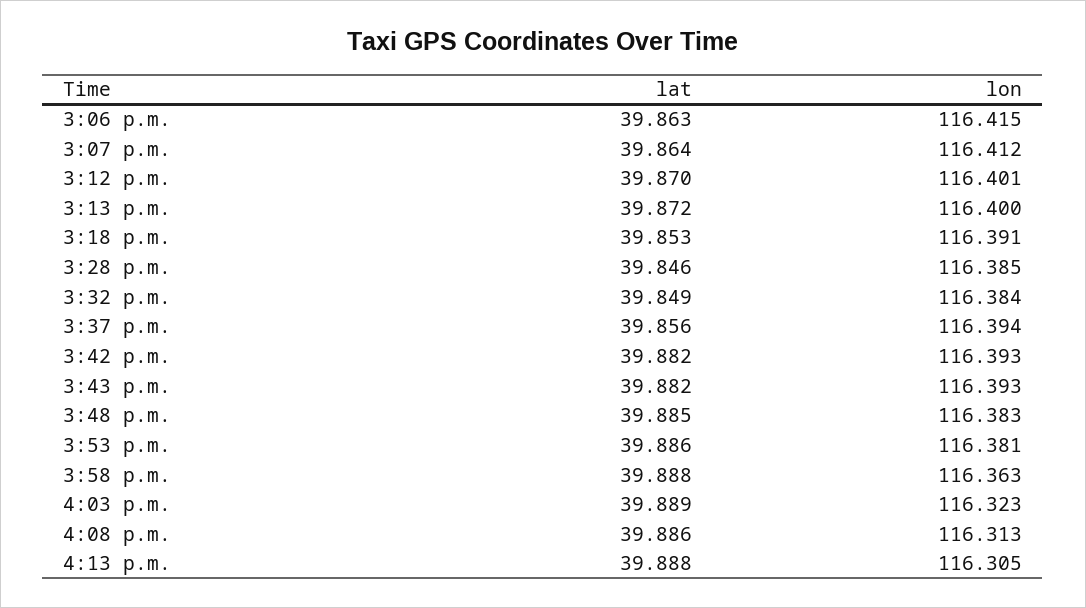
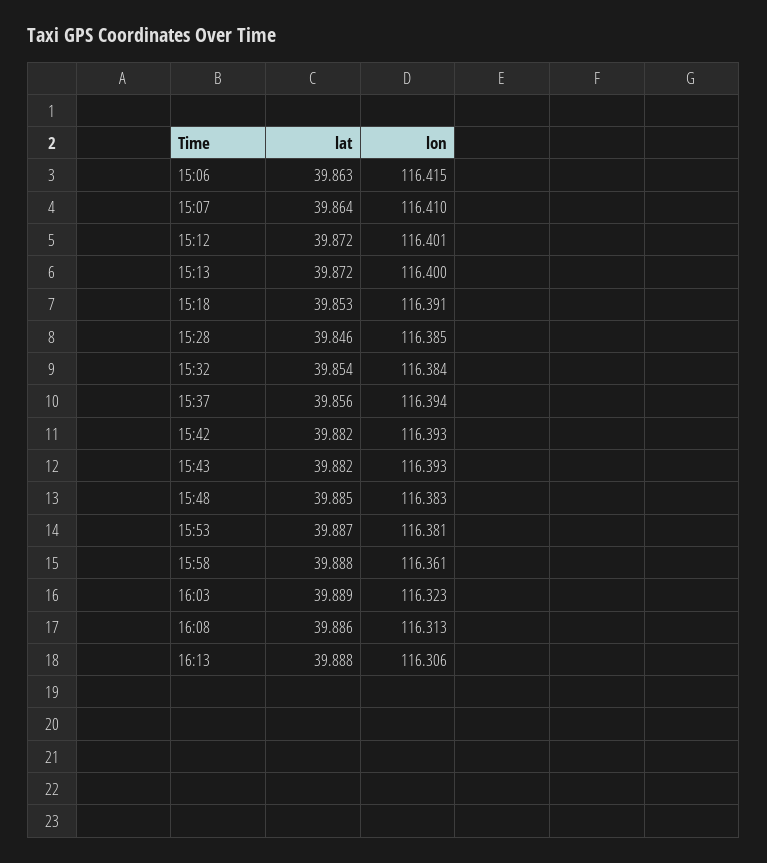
  {
    "lat": {
      "3:06 p.m.": 39.863,
      "3:07 p.m.": 39.864,
-     "3:12 p.m.": 39.87,
+     "3:12 p.m.": 39.872,
      "3:13 p.m.": 39.872,
      "3:18 p.m.": 39.853,
      "3:28 p.m.": 39.846,
-     "3:32 p.m.": 39.849,
+     "3:32 p.m.": 39.854,
      "3:37 p.m.": 39.856,
      "3:42 p.m.": 39.882,
      "3:43 p.m.": 39.882,
      "3:48 p.m.": 39.885,
-     "3:53 p.m.": 39.886,
+     "3:53 p.m.": 39.887,
      "3:58 p.m.": 39.888,
      "4:03 p.m.": 39.889,
      "4:08 p.m.": 39.886,
      "4:13 p.m.": 39.888
    },
    "lon": {
      "3:06 p.m.": 116.415,
-     "3:07 p.m.": 116.412,
+     "3:07 p.m.": 116.41,
      "3:12 p.m.": 116.401,
      "3:13 p.m.": 116.4,
      "3:18 p.m.": 116.391,
      "3:28 p.m.": 116.385,
      "3:32 p.m.": 116.384,
      "3:37 p.m.": 116.394,
      "3:42 p.m.": 116.393,
      "3:43 p.m.": 116.393,
      "3:48 p.m.": 116.383,
      "3:53 p.m.": 116.381,
-     "3:58 p.m.": 116.363,
+     "3:58 p.m.": 116.361,
      "4:03 p.m.": 116.323,
      "4:08 p.m.": 116.313,
-     "4:13 p.m.": 116.305
+     "4:13 p.m.": 116.306
    }
  }

